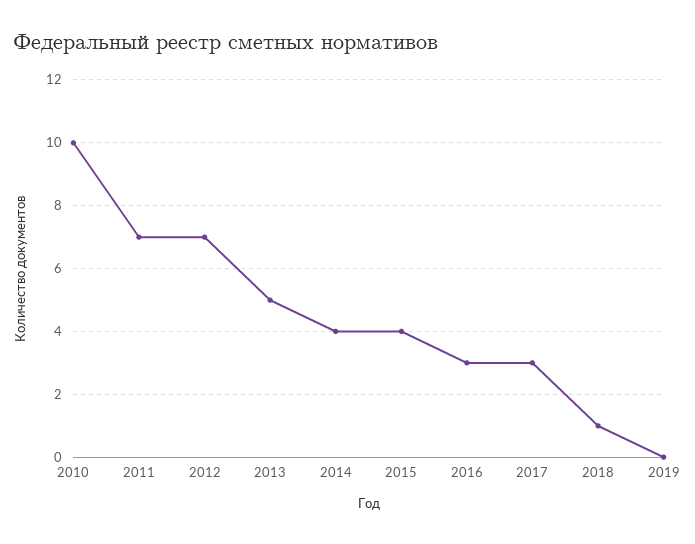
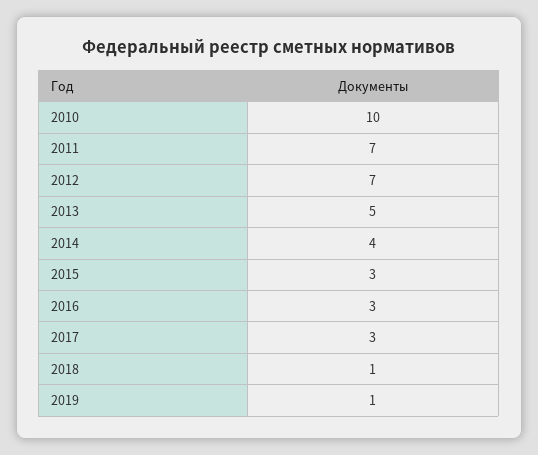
  {
    "2010": 10,
    "2011": 7,
    "2012": 7,
    "2013": 5,
    "2014": 4,
-   "2015": 4,
+   "2015": 3,
    "2016": 3,
    "2017": 3,
    "2018": 1,
-   "2019": 0
+   "2019": 1
  }

